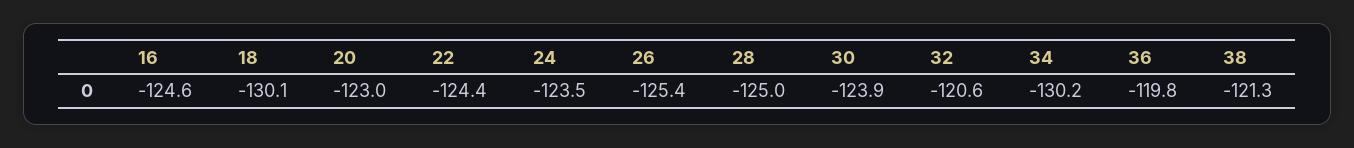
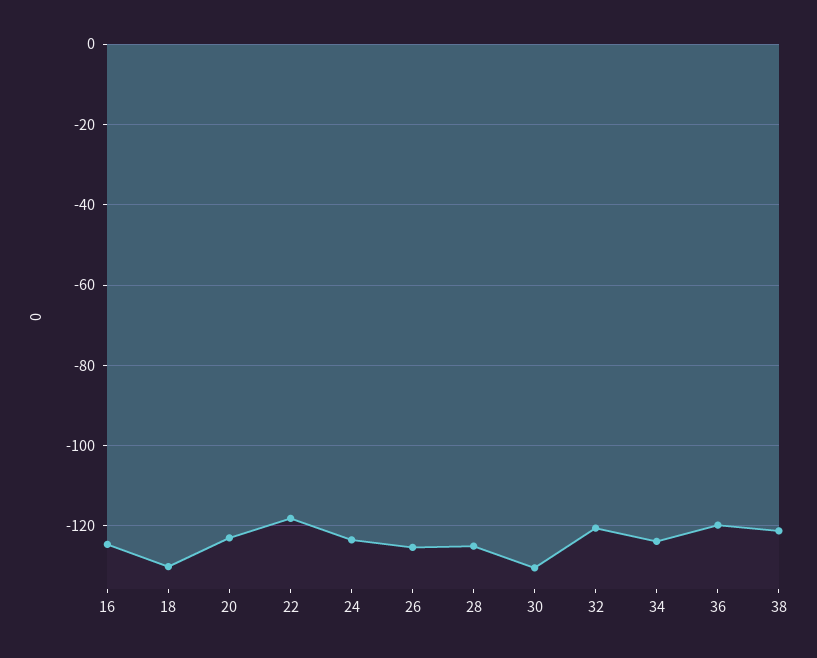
  {
    "16": -124.6,
    "18": -130.1,
    "20": -123,
-   "22": -124.4,
+   "22": -118,
    "24": -123.5,
    "26": -125.4,
    "28": -125,
-   "30": -123.9,
+   "30": -130,
    "32": -120.6,
-   "34": -130.2,
+   "34": -124,
    "36": -119.8,
    "38": -121.3
  }

